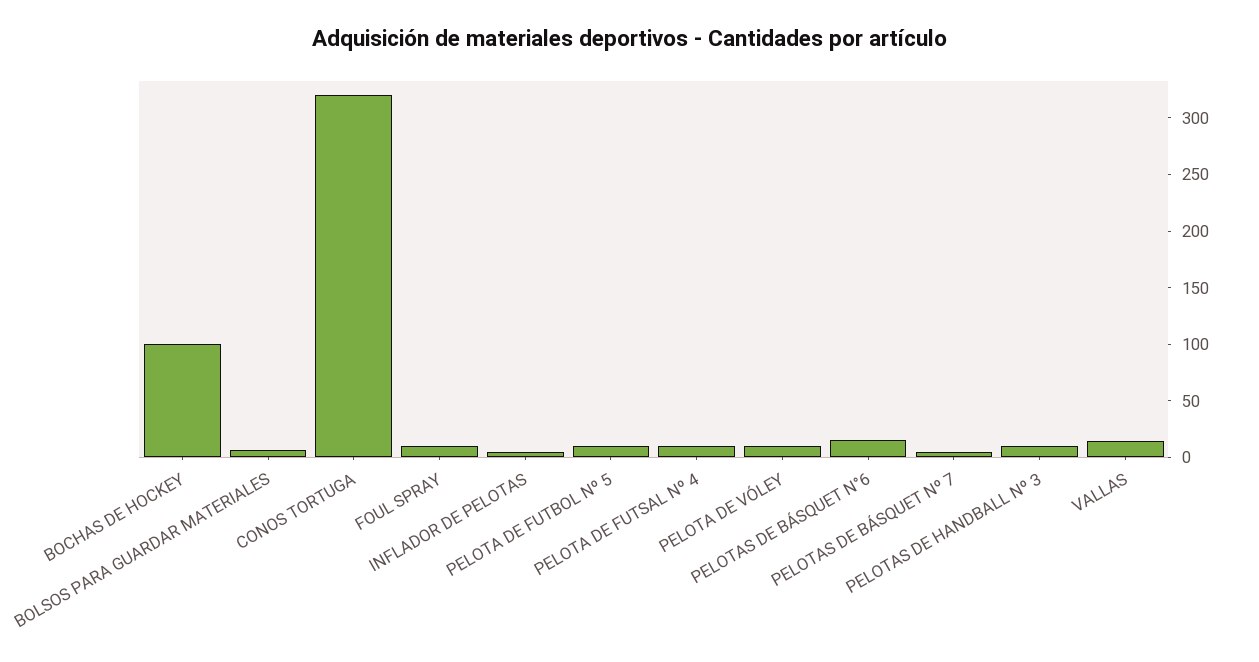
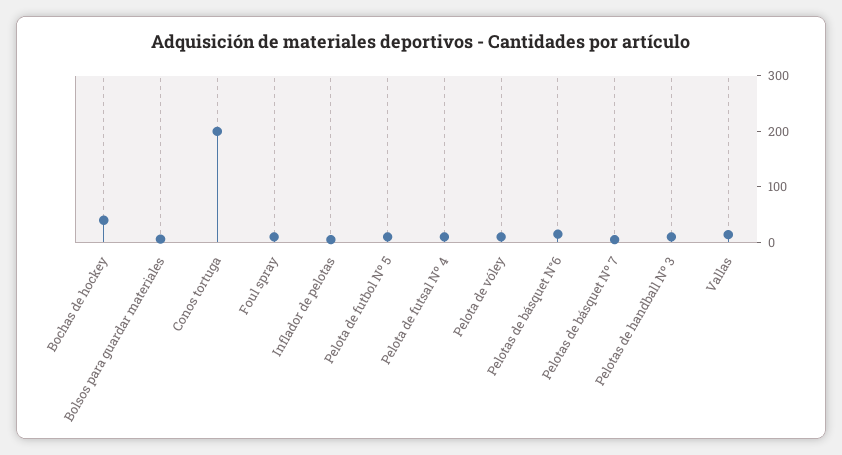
  {
-   "BOCHAS DE HOCKEY": 100,
+   "BOCHAS DE HOCKEY": 40,
    "BOLSOS PARA GUARDAR MATERIALES": 10,
-   "CONOS TORTUGA": 320,
+   "CONOS TORTUGA": 200,
    "FOUL SPRAY": 10,
    "INFLADOR DE PELOTAS": 10,
    "PELOTA DE FUTBOL Nº 5": 10,
    "PELOTA DE FUTSAL Nº 4": 10,
    "PELOTA DE VÓLEY": 10,
    "PELOTAS DE BÁSQUET N°6": 20,
    "PELOTAS DE BÁSQUET Nº 7": 10,
    "PELOTAS DE HANDBALL Nº 3": 10,
    "VALLAS": 10
  }

